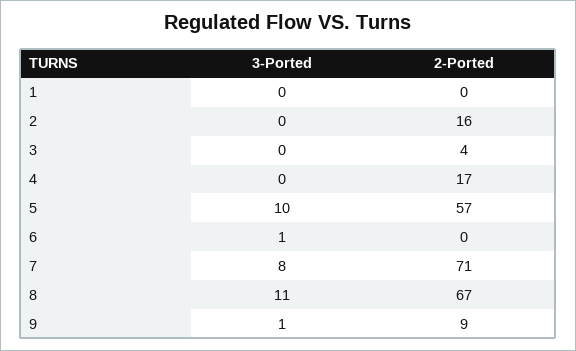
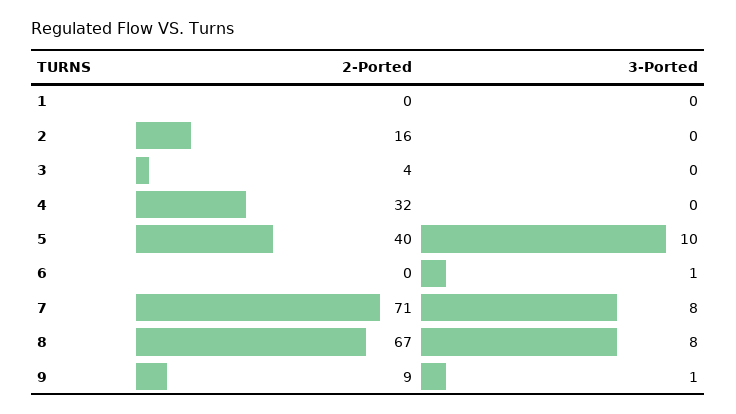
  {
    "3-Ported": {
      "1": 0,
      "2": 0,
      "3": 0,
      "4": 0,
      "5": 10,
      "6": 1,
      "7": 8,
-     "8": 11,
+     "8": 8,
      "9": 1
    },
    "2-Ported": {
      "1": 0,
      "2": 16,
      "3": 4,
-     "4": 17,
+     "4": 32,
-     "5": 57,
+     "5": 40,
      "6": 0,
      "7": 71,
      "8": 67,
      "9": 9
    }
  }

